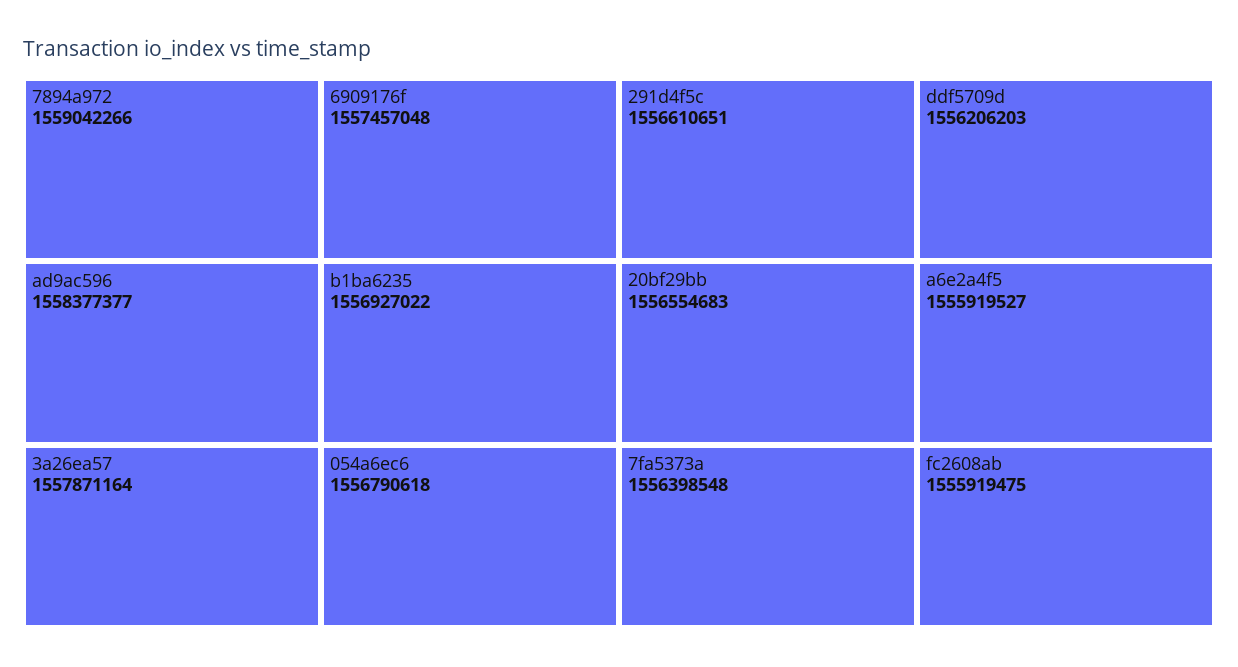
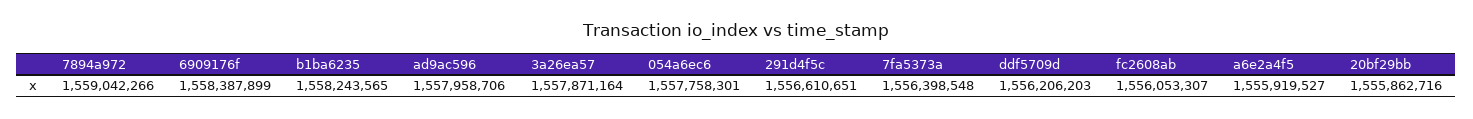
  {
    "7894a972": 1559042266,
-   "ad9ac596": 1558377377,
+   "ad9ac596": 1557958706,
    "3a26ea57": 1557871164,
-   "6909176f": 1557457048,
+   "6909176f": 1558387899,
-   "b1ba6235": 1556927022,
+   "b1ba6235": 1558243565,
-   "054a6ec6": 1556790618,
+   "054a6ec6": 1557758301,
    "291d4f5c": 1556610651,
-   "20bf29bb": 1556554683,
+   "20bf29bb": 1555862716,
    "7fa5373a": 1556398548,
    "ddf5709d": 1556206203,
    "a6e2a4f5": 1555919527,
-   "fc2608ab": 1555919475
+   "fc2608ab": 1556053307
  }

